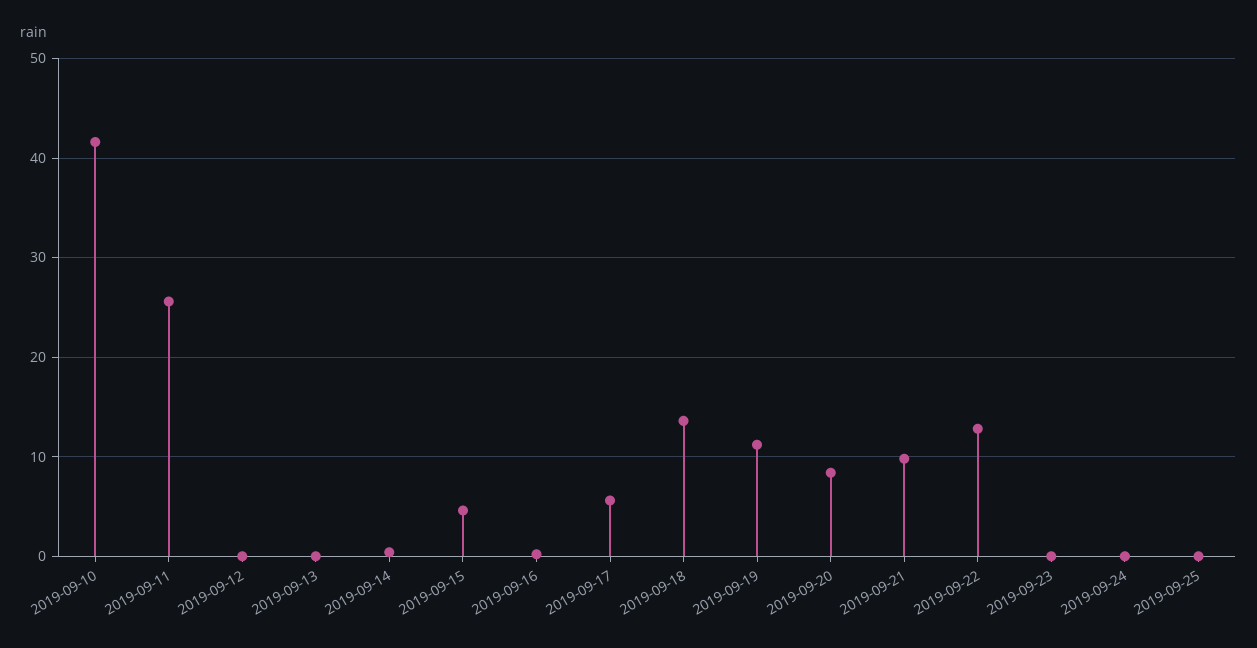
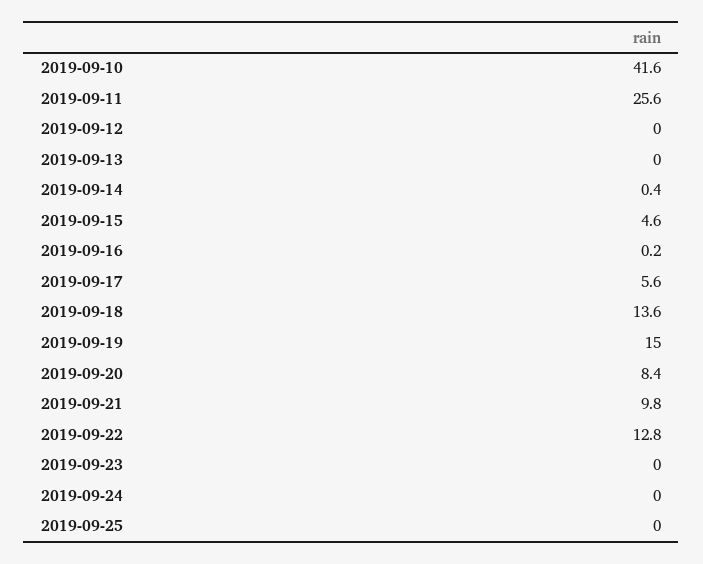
  {
    "2019-09-10": 41.6,
    "2019-09-11": 25.6,
    "2019-09-12": 0,
    "2019-09-13": 0,
    "2019-09-14": 0.4,
    "2019-09-15": 4.6,
    "2019-09-16": 0.2,
    "2019-09-17": 5.6,
    "2019-09-18": 13.6,
-   "2019-09-19": 11,
+   "2019-09-19": 15,
    "2019-09-20": 8.4,
    "2019-09-21": 9.8,
    "2019-09-22": 12.8,
    "2019-09-23": 0,
    "2019-09-24": 0,
    "2019-09-25": 0
  }

